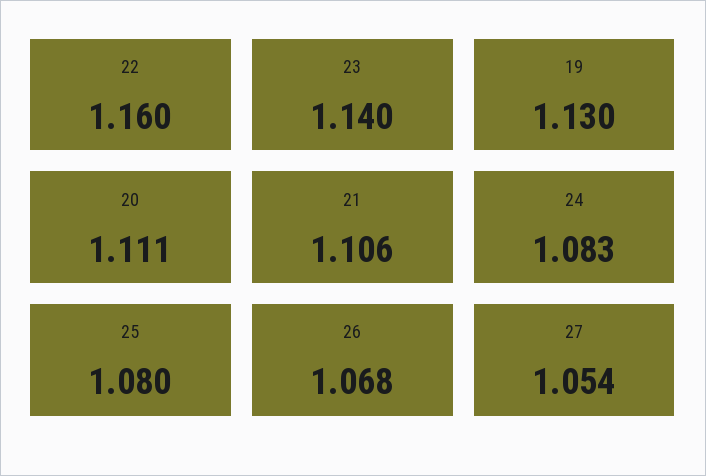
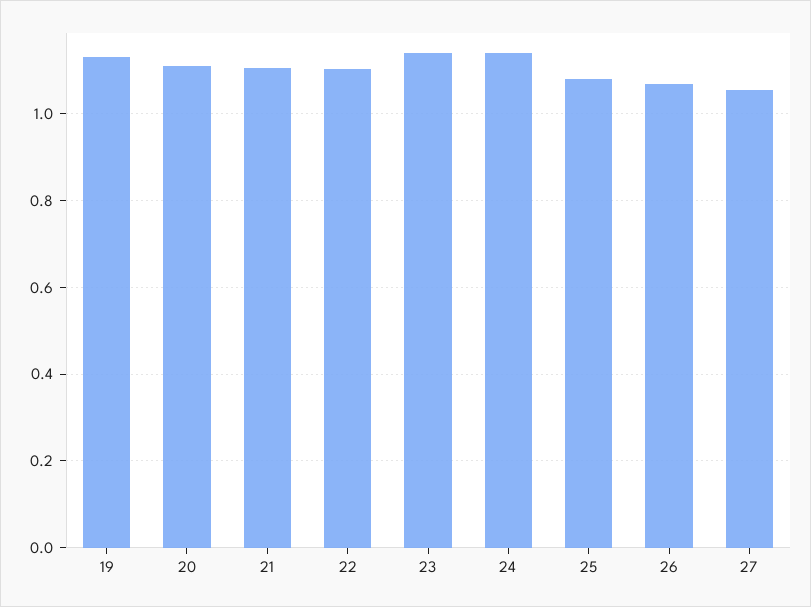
  {
-   "22": 1.16,
+   "22": 1.1,
    "23": 1.14,
    "19": 1.13,
    "20": 1.111,
    "21": 1.106,
-   "24": 1.083,
+   "24": 1.14,
    "25": 1.08,
    "26": 1.068,
    "27": 1.054
  }

